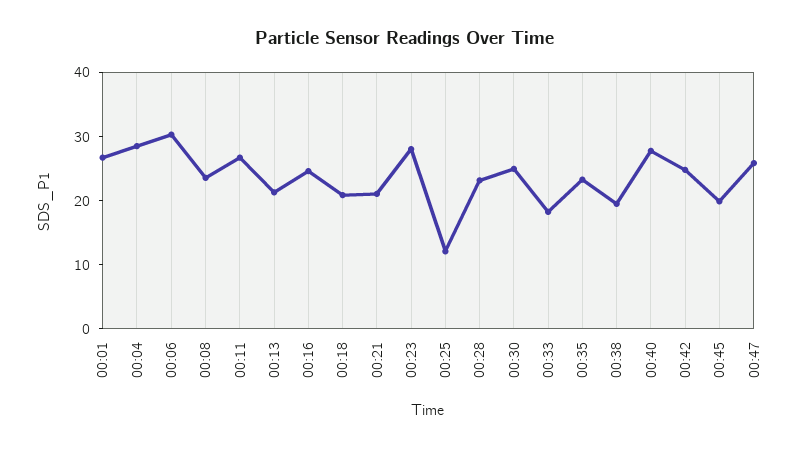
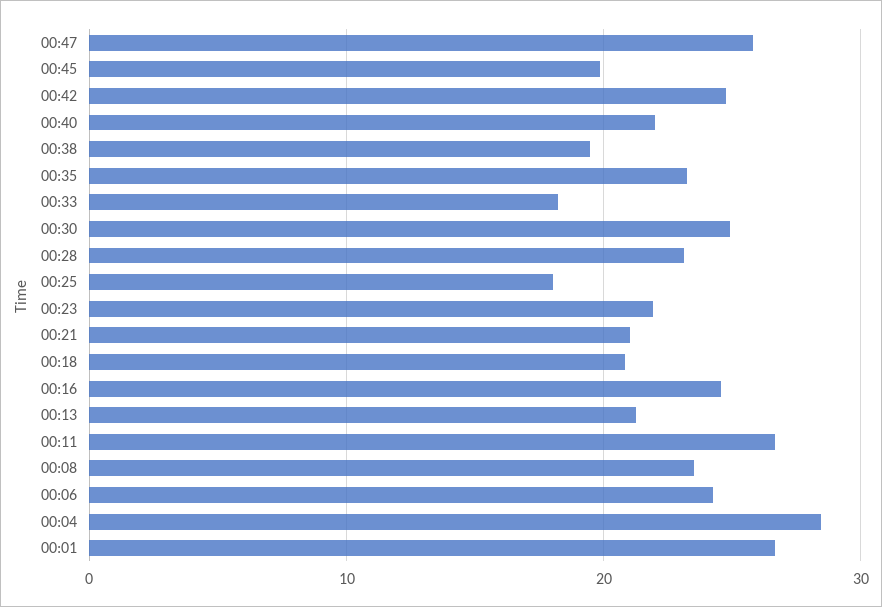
  {
    "00:01": 27,
    "00:04": 28,
-   "00:06": 30,
+   "00:06": 24,
    "00:08": 24,
    "00:11": 27,
    "00:13": 21,
    "00:16": 25,
    "00:18": 21,
    "00:21": 21,
-   "00:23": 28,
+   "00:23": 22,
-   "00:25": 12,
+   "00:25": 18,
    "00:28": 23,
    "00:30": 25,
    "00:33": 18,
    "00:35": 23,
    "00:38": 19,
-   "00:40": 28,
+   "00:40": 22,
    "00:42": 25,
    "00:45": 20,
    "00:47": 26
  }

